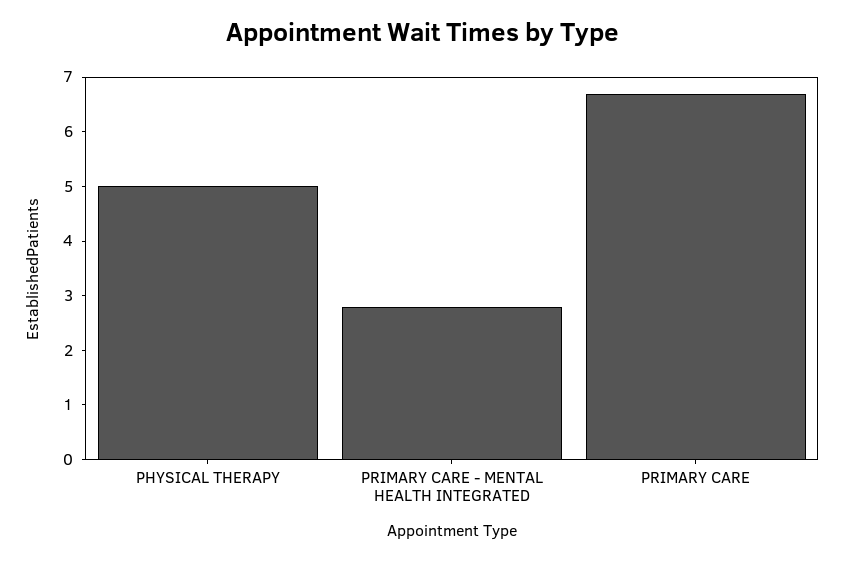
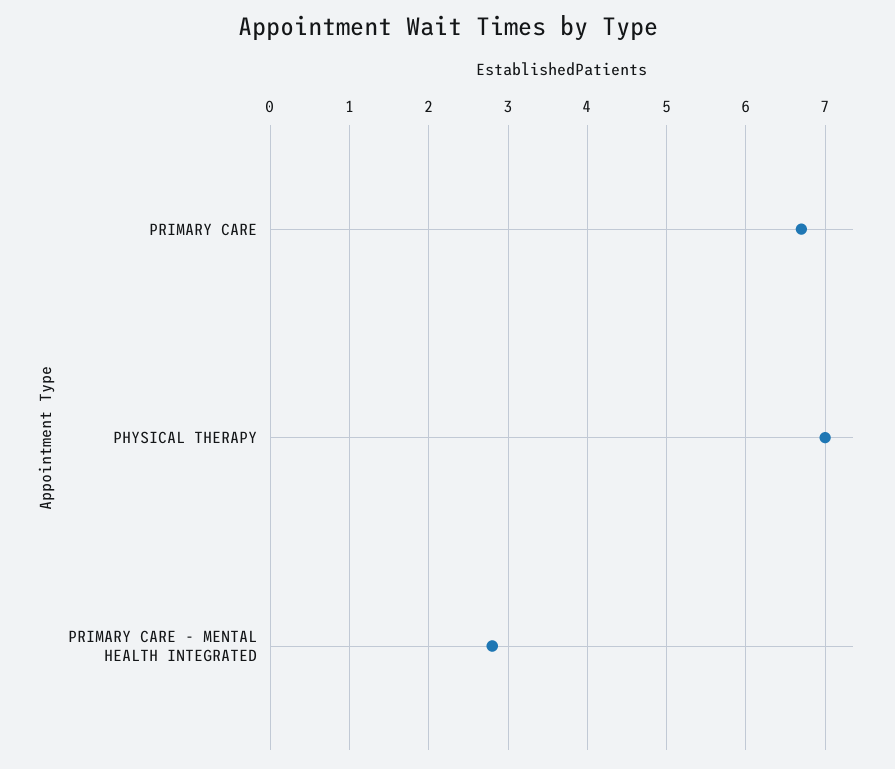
  {
-   "PHYSICAL THERAPY": 5,
+   "PHYSICAL THERAPY": 7,
    "PRIMARY CARE - MENTAL HEALTH INTEGRATED": 2.8,
    "PRIMARY CARE": 6.7
  }

